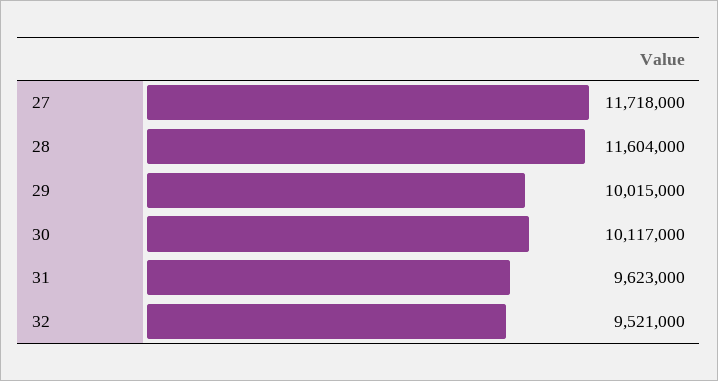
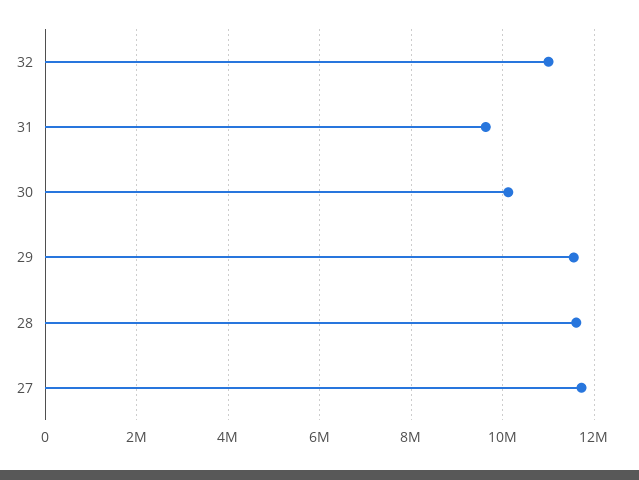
  {
    "27": 11718000,
    "28": 11604000,
-   "29": 10015000,
+   "29": 11600000,
    "30": 10117000,
    "31": 9623000,
-   "32": 9521000
+   "32": 11000000
  }

